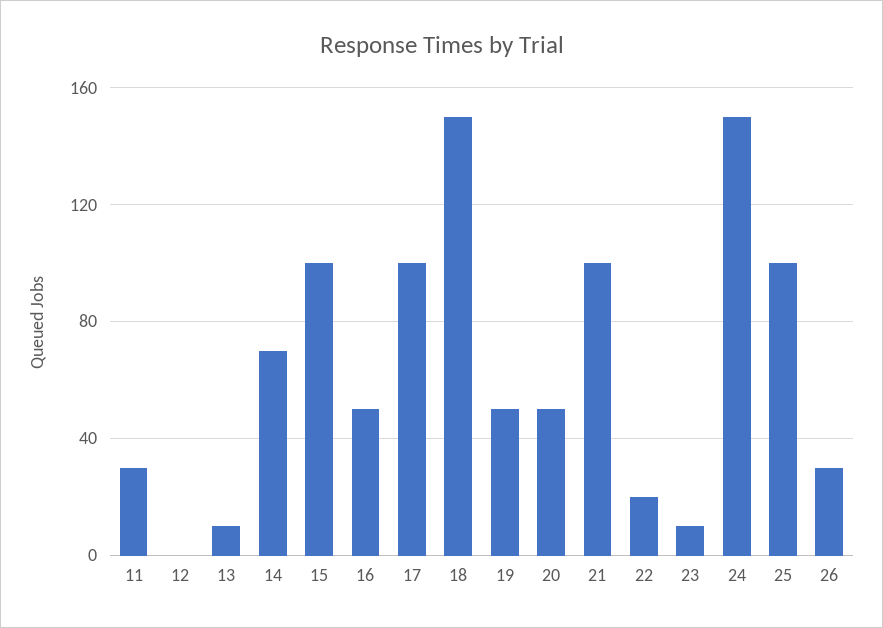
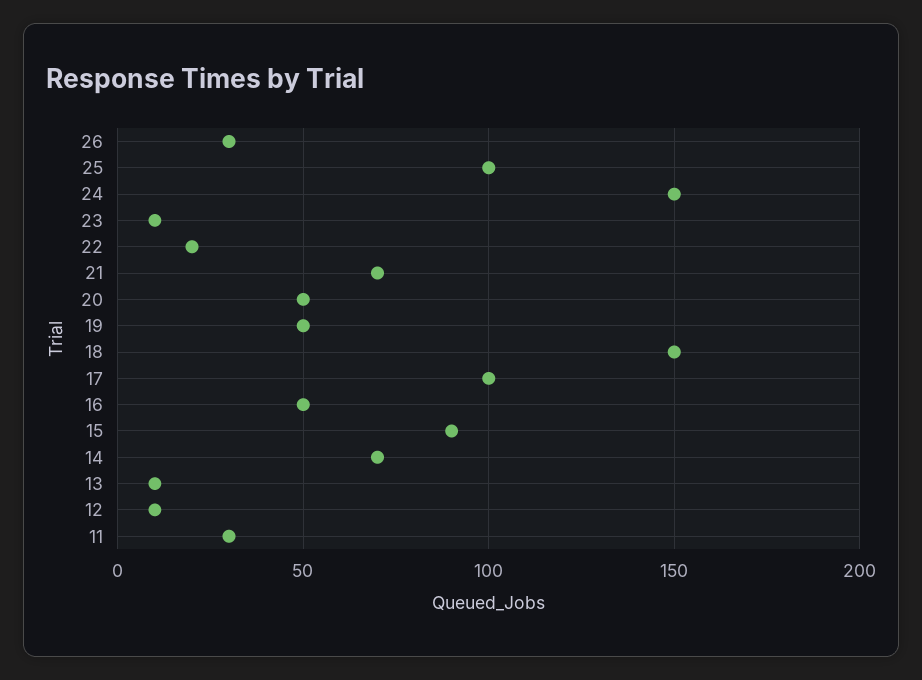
  {
    "11": 30,
-   "12": 0,
+   "12": 10,
    "13": 10,
    "14": 70,
-   "15": 100,
+   "15": 90,
    "16": 50,
    "17": 100,
    "18": 150,
    "19": 50,
    "20": 50,
-   "21": 100,
+   "21": 70,
    "22": 20,
    "23": 10,
    "24": 150,
    "25": 100,
    "26": 30
  }

